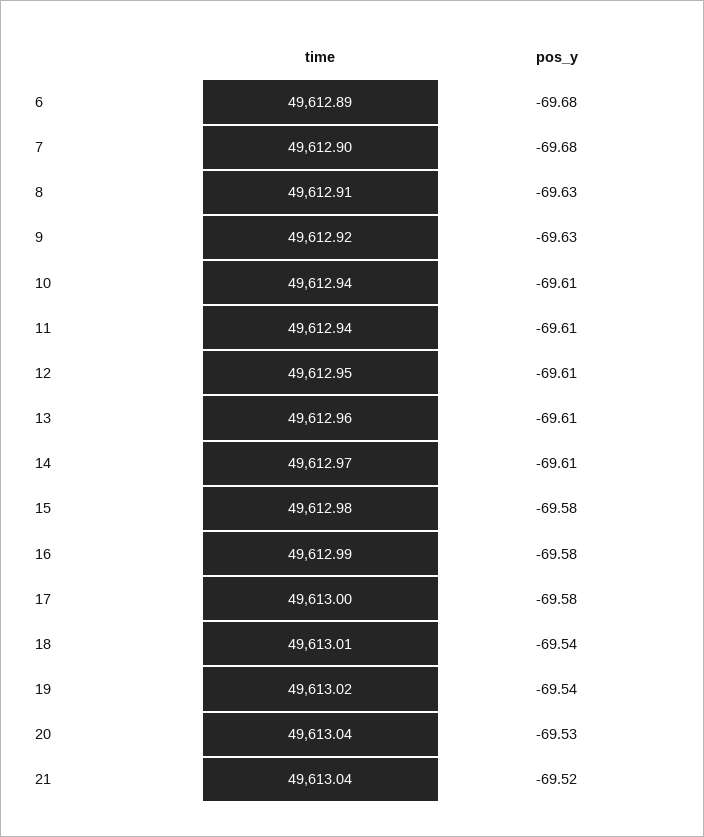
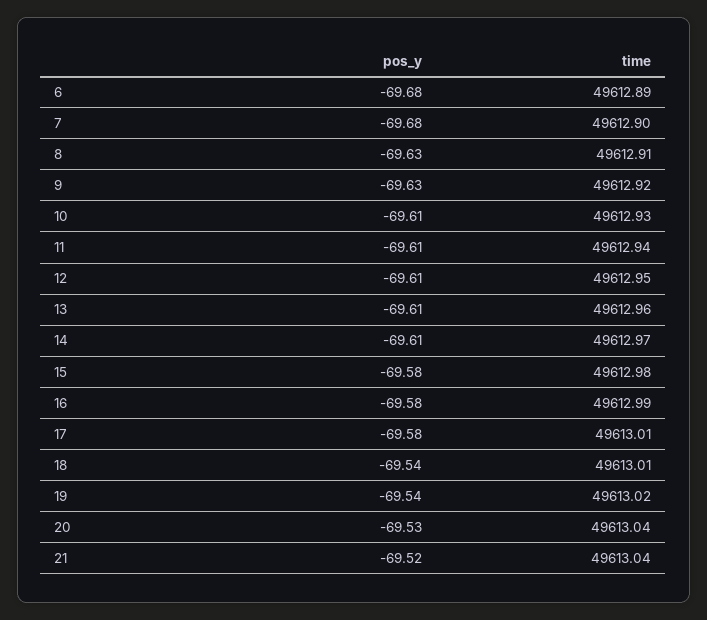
  {
    "time": {
      "6": 49612.89,
      "7": 49612.9,
      "8": 49612.91,
      "9": 49612.92,
-     "10": 49612.94,
+     "10": 49612.93,
      "11": 49612.94,
      "12": 49612.95,
      "13": 49612.96,
      "14": 49612.97,
      "15": 49612.98,
      "16": 49612.99,
-     "17": 49613,
+     "17": 49613.01,
      "18": 49613.01,
      "19": 49613.02,
      "20": 49613.04,
      "21": 49613.04
    },
    "pos_y": {
      "6": -69.68,
      "7": -69.68,
      "8": -69.63,
      "9": -69.63,
      "10": -69.61,
      "11": -69.61,
      "12": -69.61,
      "13": -69.61,
      "14": -69.61,
      "15": -69.58,
      "16": -69.58,
      "17": -69.58,
      "18": -69.54,
      "19": -69.54,
      "20": -69.53,
      "21": -69.52
    }
  }

